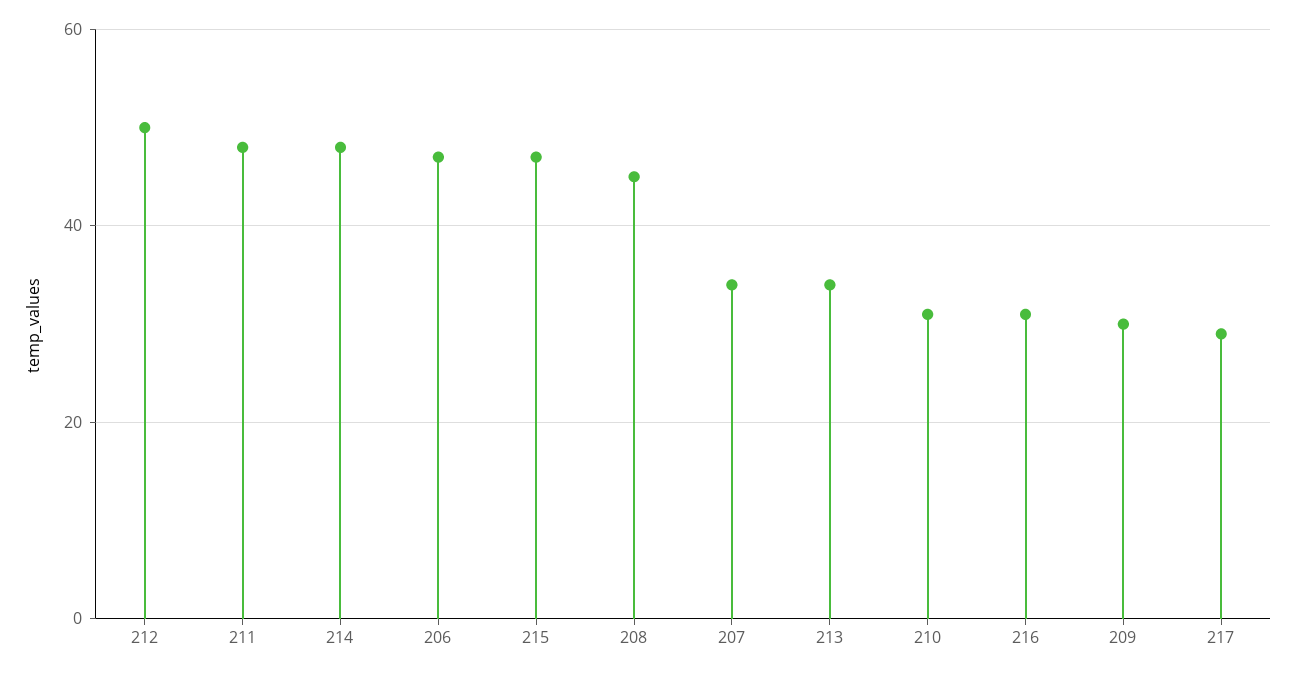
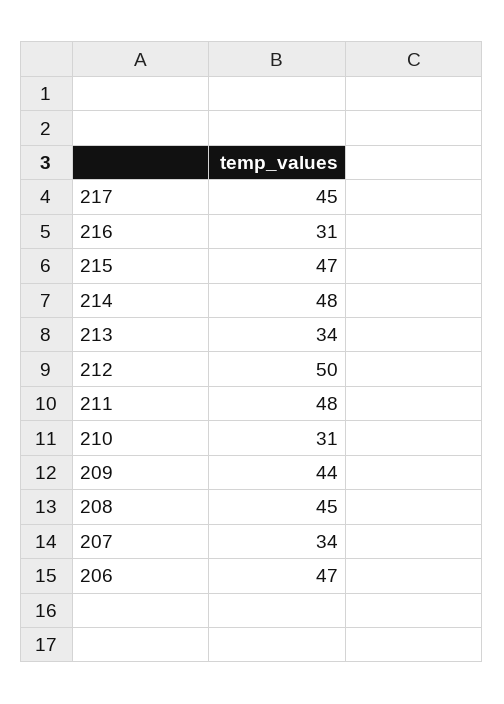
  {
    "212": 50,
    "211": 48,
    "214": 48,
    "206": 47,
    "215": 47,
    "208": 45,
    "207": 34,
    "213": 34,
    "210": 31,
    "216": 31,
-   "209": 30,
+   "209": 44,
-   "217": 30
+   "217": 45
  }

